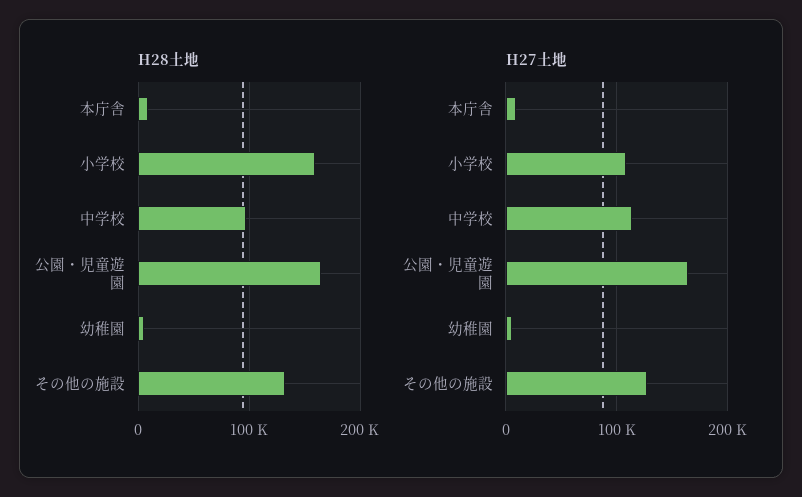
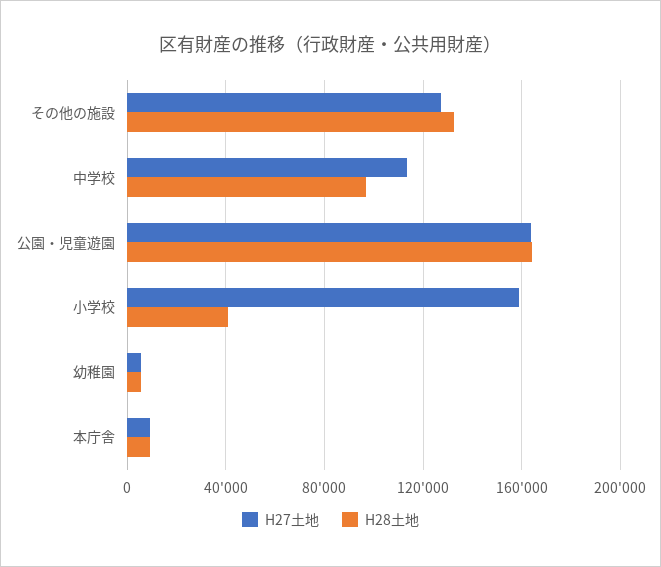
  {
    "H28土地": {
      "本庁舎": 10000,
-     "小学校": 160000,
+     "小学校": 40000,
      "中学校": 95000,
      "公園・児童遊園": 165000,
      "幼稚園": 5000,
      "その他の施設": 135000
    },
    "H27土地": {
      "本庁舎": 10000,
-     "小学校": 110000,
+     "小学校": 160000,
      "中学校": 115000,
      "公園・児童遊園": 165000,
      "幼稚園": 5000,
      "その他の施設": 125000
    }
  }

